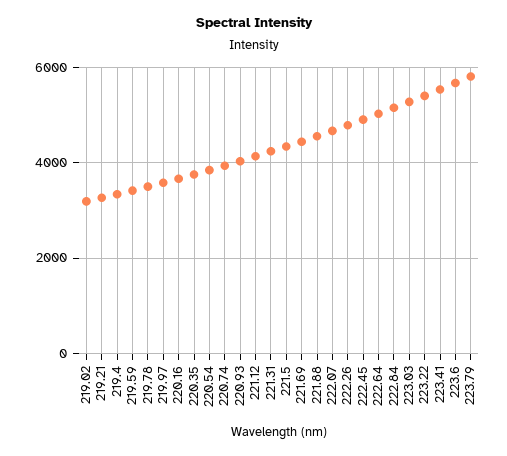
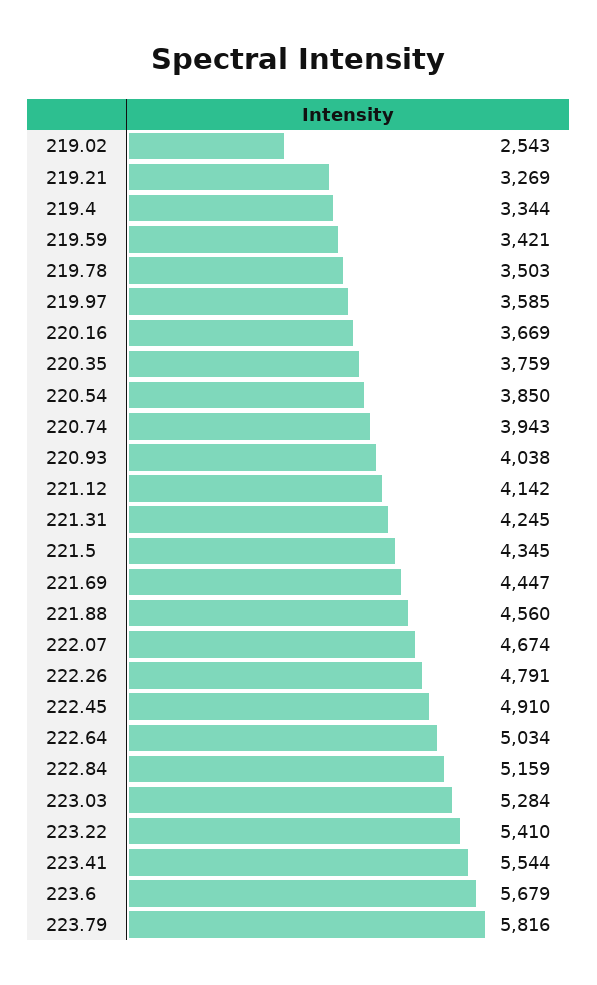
  {
-   "219.02": 3200,
+   "219.02": 2543,
    "219.21": 3269,
    "219.4": 3344,
    "219.59": 3421,
    "219.78": 3503,
    "219.97": 3585,
    "220.16": 3669,
    "220.35": 3759,
    "220.54": 3850,
    "220.74": 3943,
    "220.93": 4038,
    "221.12": 4142,
    "221.31": 4245,
    "221.5": 4345,
    "221.69": 4447,
    "221.88": 4560,
    "222.07": 4674,
    "222.26": 4791,
    "222.45": 4910,
    "222.64": 5034,
    "222.84": 5159,
    "223.03": 5284,
    "223.22": 5410,
    "223.41": 5544,
    "223.6": 5679,
    "223.79": 5816
  }

